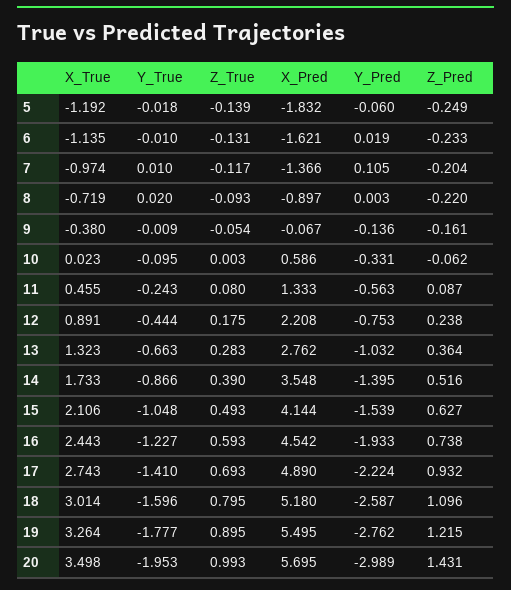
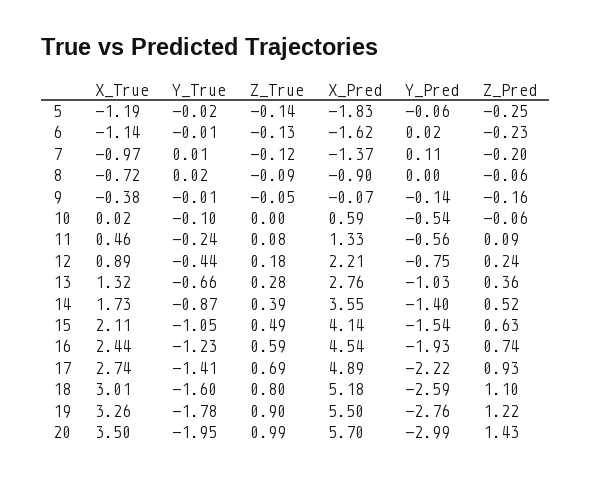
  {
    "X_True": {
      "5": -1.192,
      "6": -1.135,
      "7": -0.974,
      "8": -0.719,
      "9": -0.38,
      "10": 0.023,
      "11": 0.455,
      "12": 0.891,
      "13": 1.323,
      "14": 1.733,
      "15": 2.106,
      "16": 2.443,
      "17": 2.743,
      "18": 3.014,
      "19": 3.264,
      "20": 3.498
    },
    "Y_True": {
      "5": -0.018,
      "6": -0.01,
      "7": 0.01,
      "8": 0.02,
      "9": -0.009,
      "10": -0.095,
      "11": -0.243,
      "12": -0.444,
      "13": -0.663,
      "14": -0.866,
      "15": -1.048,
      "16": -1.227,
      "17": -1.41,
      "18": -1.596,
      "19": -1.777,
      "20": -1.953
    },
    "Z_True": {
      "5": -0.139,
      "6": -0.131,
      "7": -0.117,
      "8": -0.093,
      "9": -0.054,
      "10": 0.003,
      "11": 0.08,
      "12": 0.175,
      "13": 0.283,
      "14": 0.39,
      "15": 0.493,
      "16": 0.593,
      "17": 0.693,
      "18": 0.795,
      "19": 0.895,
      "20": 0.993
    },
    "X_Pred": {
      "5": -1.832,
      "6": -1.621,
      "7": -1.366,
      "8": -0.897,
      "9": -0.067,
      "10": 0.586,
      "11": 1.333,
      "12": 2.208,
      "13": 2.762,
      "14": 3.548,
      "15": 4.144,
      "16": 4.542,
      "17": 4.89,
      "18": 5.18,
      "19": 5.495,
      "20": 5.695
    },
    "Y_Pred": {
      "5": -0.06,
      "6": 0.019,
      "7": 0.105,
      "8": 0.003,
      "9": -0.136,
-     "10": -0.331,
+     "10": -0.54,
      "11": -0.563,
      "12": -0.753,
      "13": -1.032,
      "14": -1.395,
      "15": -1.539,
      "16": -1.933,
      "17": -2.224,
      "18": -2.587,
      "19": -2.762,
      "20": -2.989
    },
    "Z_Pred": {
      "5": -0.249,
      "6": -0.233,
      "7": -0.204,
-     "8": -0.22,
+     "8": -0.06,
      "9": -0.161,
      "10": -0.062,
      "11": 0.087,
      "12": 0.238,
      "13": 0.364,
      "14": 0.516,
      "15": 0.627,
      "16": 0.738,
      "17": 0.932,
      "18": 1.096,
      "19": 1.215,
      "20": 1.431
    }
  }

